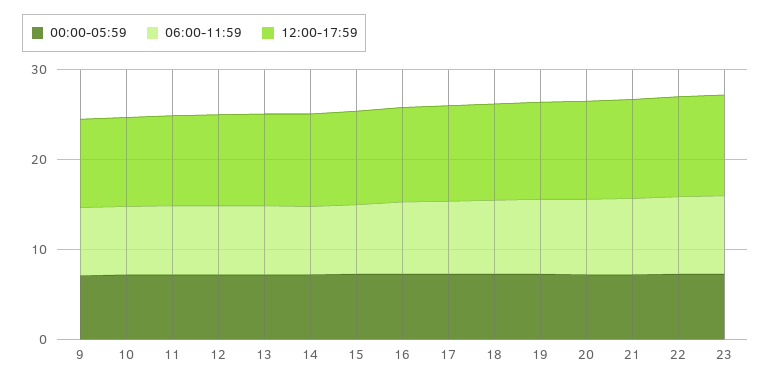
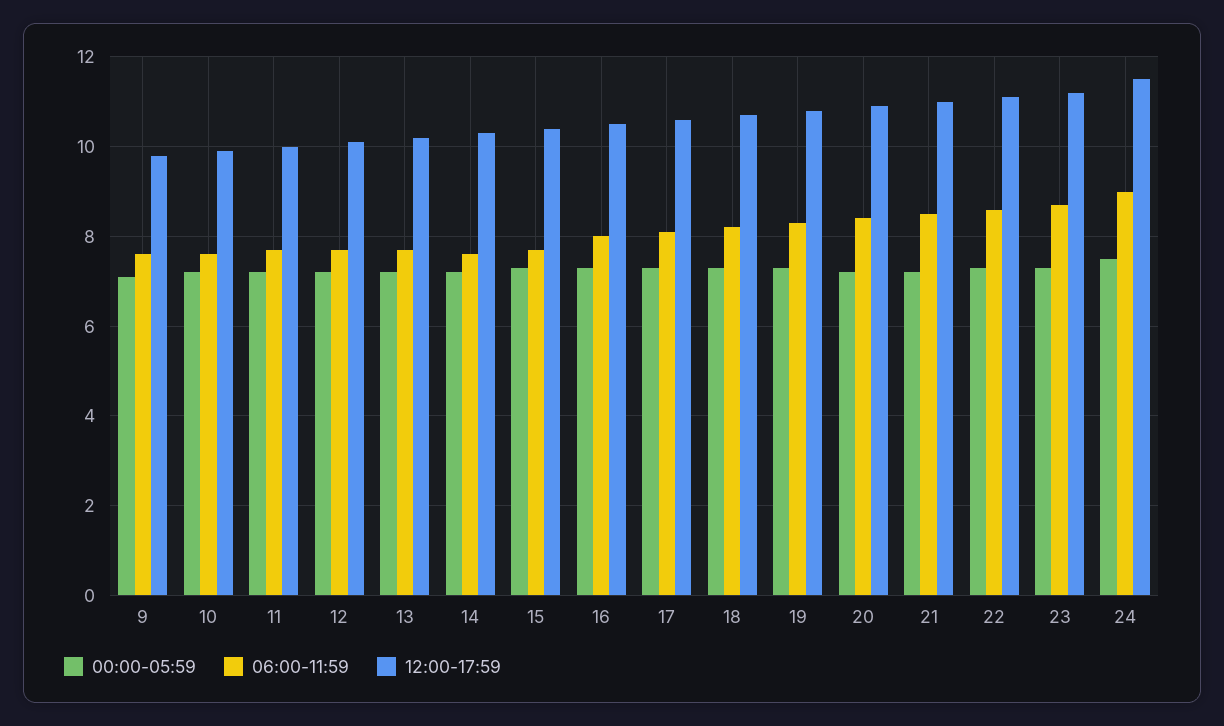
  {
    "00:00-05:59": {
      "9": 7,
      "10": 7,
      "11": 7,
      "12": 7,
      "13": 7,
      "14": 7,
      "15": 7.5,
      "16": 7.5,
      "17": 7.5,
      "18": 7.5,
      "19": 7.5,
      "20": 7,
      "21": 7,
      "22": 7.5,
-     "23": 7.5
+     "23": 7.5,
+     "24": 7.5
    },
    "06:00-11:59": {
      "9": 7.5,
      "10": 7.5,
      "11": 7.5,
      "12": 7.5,
      "13": 7.5,
      "14": 7.5,
      "15": 7.5,
      "16": 8,
      "17": 8,
      "18": 8,
      "19": 8.5,
      "20": 8.5,
      "21": 8.5,
      "22": 8.5,
-     "23": 8.5
+     "23": 8.5,
+     "24": 9
    },
    "12:00-17:59": {
      "9": 10,
      "10": 10,
      "11": 10,
      "12": 10,
      "13": 10,
      "14": 10.5,
      "15": 10.5,
      "16": 10.5,
      "17": 10.5,
      "18": 10.5,
      "19": 11,
      "20": 11,
      "21": 11,
      "22": 11,
-     "23": 11
+     "23": 11,
+     "24": 11.5
    }
  }

